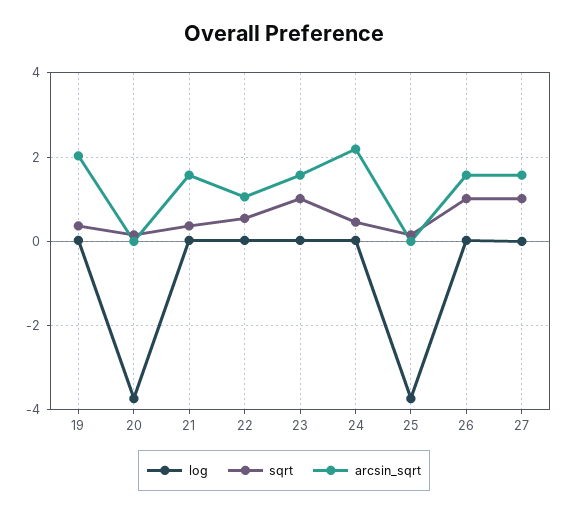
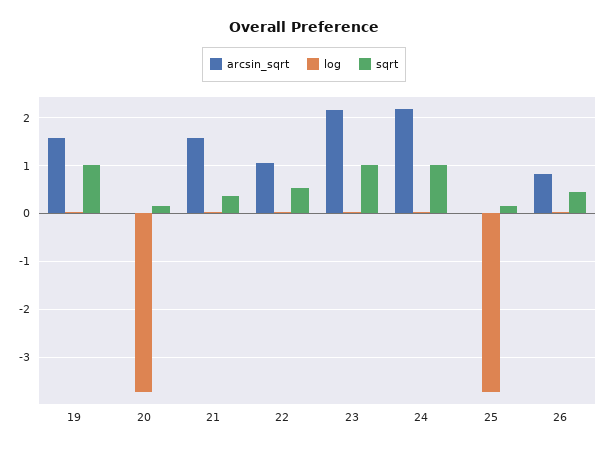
  {
    "log": {
      "19": 0,
      "20": -3.8,
      "21": 0,
      "22": 0,
      "23": 0,
      "24": 0,
      "25": -3.8,
-     "26": 0,
+     "26": 0
-     "27": 0
    },
    "sqrt": {
-     "19": 0.4,
+     "19": 1,
      "20": 0.2,
      "21": 0.4,
      "22": 0.6,
      "23": 1,
-     "24": 0.4,
+     "24": 1,
      "25": 0.2,
-     "26": 1,
+     "26": 0.4
-     "27": 1
    },
    "arcsin_sqrt": {
-     "19": 2,
+     "19": 1.6,
      "20": 0,
      "21": 1.6,
      "22": 1,
-     "23": 1.6,
+     "23": 2.2,
      "24": 2.2,
      "25": 0,
-     "26": 1.6,
+     "26": 0.8
-     "27": 1.6
    }
  }

